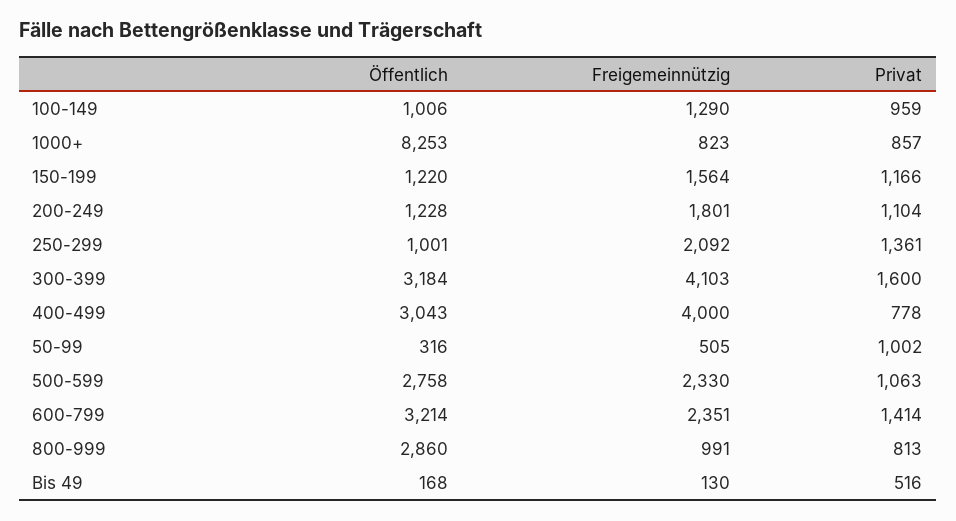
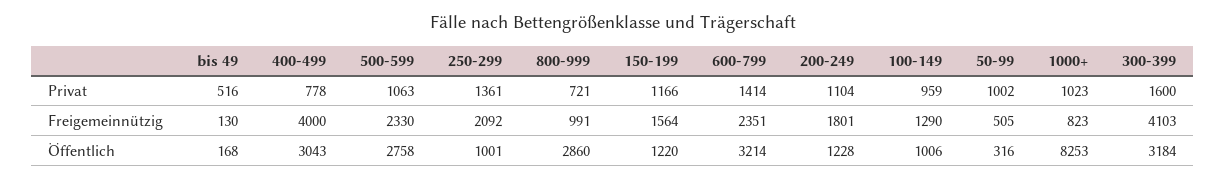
  {
    "Öffentlich": {
      "100-149": 1006,
      "1000+": 8253,
      "150-199": 1220,
      "200-249": 1228,
      "250-299": 1001,
      "300-399": 3184,
      "400-499": 3043,
      "50-99": 316,
      "500-599": 2758,
      "600-799": 3214,
      "800-999": 2860,
      "Bis 49": 168
    },
    "Freigemeinnützig": {
      "100-149": 1290,
      "1000+": 823,
      "150-199": 1564,
      "200-249": 1801,
      "250-299": 2092,
      "300-399": 4103,
      "400-499": 4000,
      "50-99": 505,
      "500-599": 2330,
      "600-799": 2351,
      "800-999": 991,
      "Bis 49": 130
    },
    "Privat": {
      "100-149": 959,
-     "1000+": 857,
+     "1000+": 1023,
      "150-199": 1166,
      "200-249": 1104,
      "250-299": 1361,
      "300-399": 1600,
      "400-499": 778,
      "50-99": 1002,
      "500-599": 1063,
      "600-799": 1414,
-     "800-999": 813,
+     "800-999": 721,
      "Bis 49": 516
    }
  }

